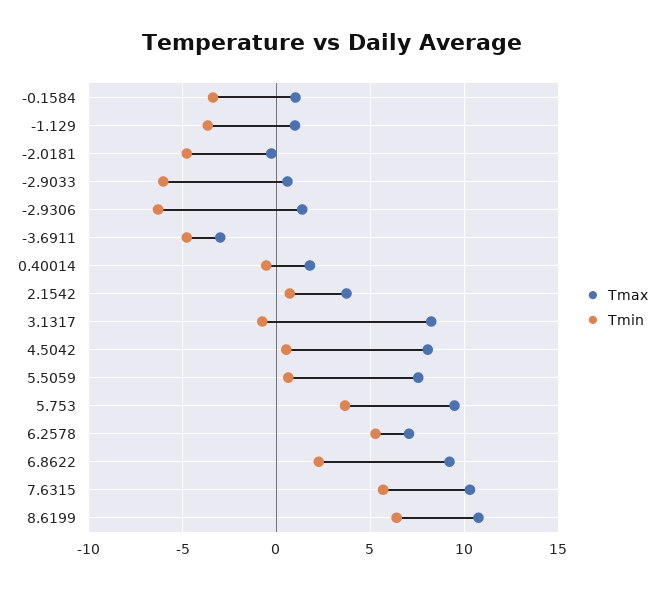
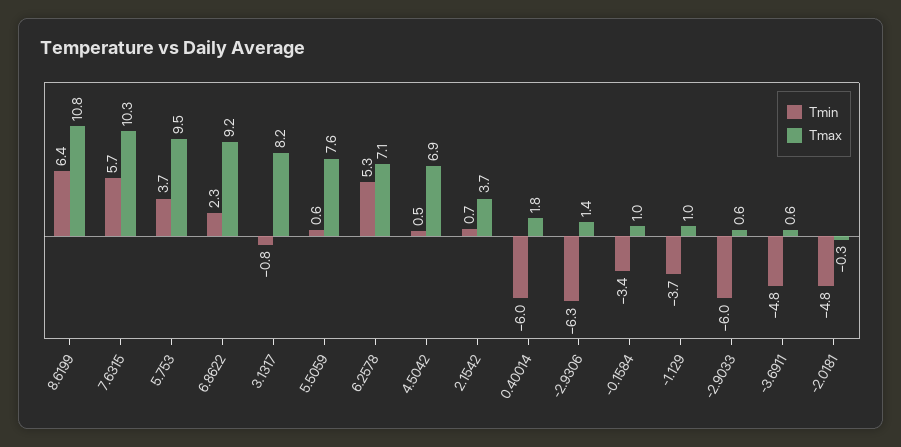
  {
    "Tmax": {
      "-0.1584": 1,
      "-1.129": 1,
      "-2.0181": -0.3,
      "-2.9033": 0.6,
      "-2.9306": 1.4,
-     "-3.6911": -3,
+     "-3.6911": 0.6,
      "0.40014": 1.8,
      "2.1542": 3.7,
      "3.1317": 8.2,
-     "4.5042": 8,
+     "4.5042": 6.9,
      "5.5059": 7.6,
      "5.753": 9.5,
      "6.2578": 7.1,
      "6.8622": 9.2,
      "7.6315": 10.3,
      "8.6199": 10.8
    },
    "Tmin": {
      "-0.1584": -3.4,
      "-1.129": -3.7,
      "-2.0181": -4.8,
      "-2.9033": -6,
      "-2.9306": -6.3,
      "-3.6911": -4.8,
-     "0.40014": -0.5,
+     "0.40014": -6,
      "2.1542": 0.7,
      "3.1317": -0.8,
      "4.5042": 0.5,
      "5.5059": 0.6,
      "5.753": 3.7,
      "6.2578": 5.3,
      "6.8622": 2.3,
      "7.6315": 5.7,
      "8.6199": 6.4
    }
  }

